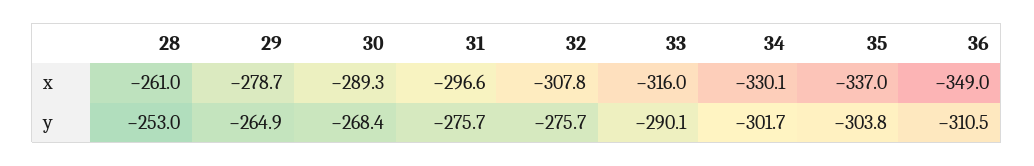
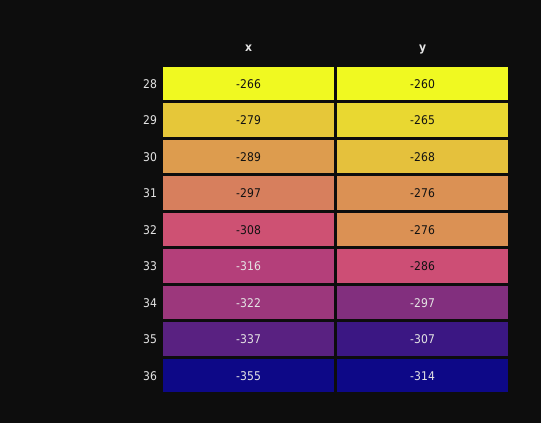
  {
    "28": {
-     "x": -261,
+     "x": -266,
-     "y": -253
+     "y": -260
    },
    "29": {
      "x": -278.7,
      "y": -264.9
    },
    "30": {
      "x": -289.3,
      "y": -268.4
    },
    "31": {
      "x": -296.6,
      "y": -275.7
    },
    "32": {
      "x": -307.8,
      "y": -275.7
    },
    "33": {
      "x": -316,
-     "y": -290.1
+     "y": -286
    },
    "34": {
-     "x": -330.1,
+     "x": -322,
-     "y": -301.7
+     "y": -297
    },
    "35": {
      "x": -337,
-     "y": -303.8
+     "y": -307
    },
    "36": {
-     "x": -349,
+     "x": -355,
-     "y": -310.5
+     "y": -314
    }
  }

